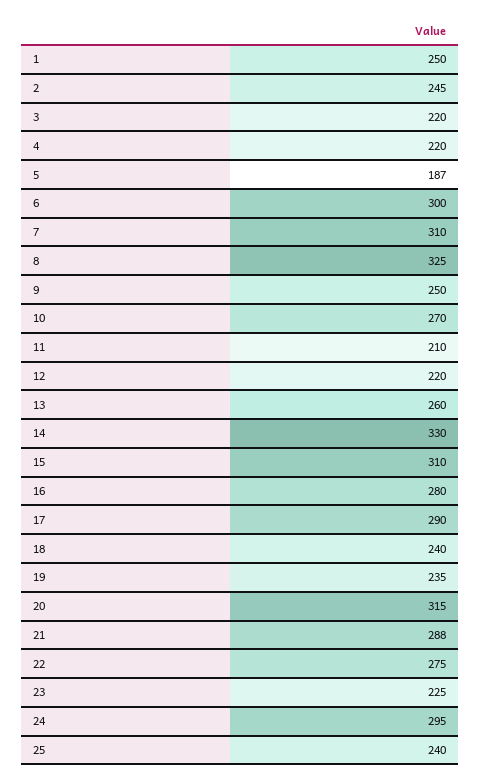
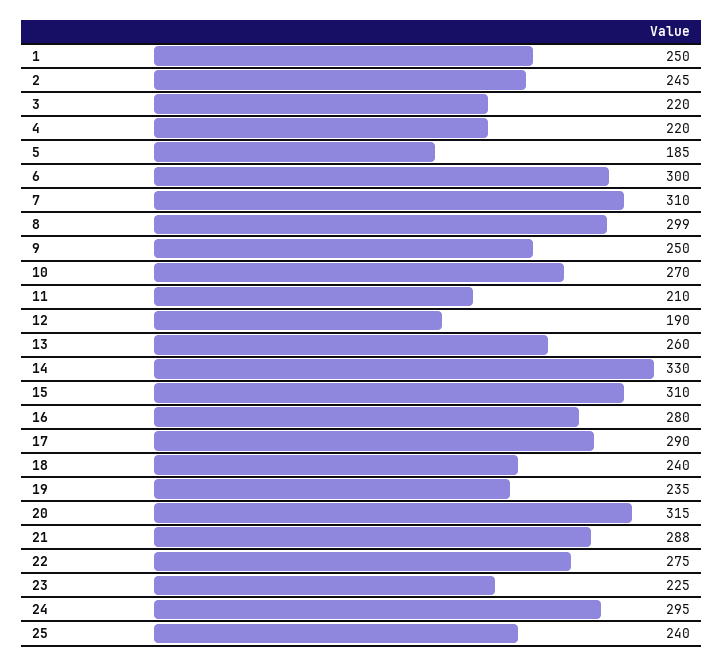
  {
    "1": 250,
    "2": 245,
    "3": 220,
    "4": 220,
-   "5": 187,
+   "5": 185,
    "6": 300,
    "7": 310,
-   "8": 325,
+   "8": 299,
    "9": 250,
    "10": 270,
    "11": 210,
-   "12": 220,
+   "12": 190,
    "13": 260,
    "14": 330,
    "15": 310,
    "16": 280,
    "17": 290,
    "18": 240,
    "19": 235,
    "20": 315,
    "21": 288,
    "22": 275,
    "23": 225,
    "24": 295,
    "25": 240
  }

